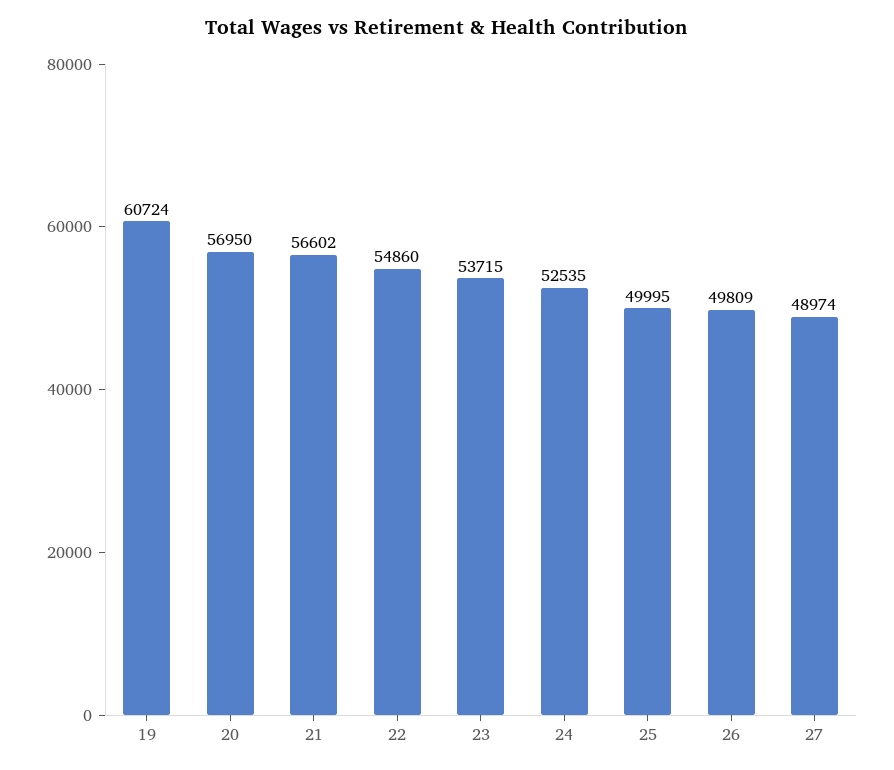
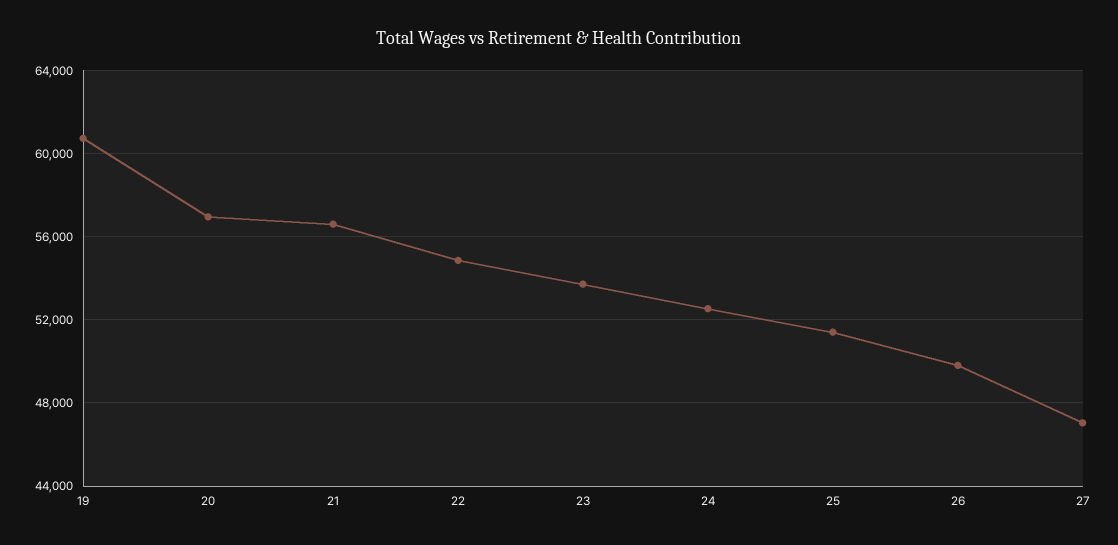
  {
    "19": 60724,
    "20": 56950,
    "21": 56602,
    "22": 54860,
    "23": 53715,
    "24": 52535,
-   "25": 49995,
+   "25": 51500,
    "26": 49809,
-   "27": 48974
+   "27": 47000
  }

